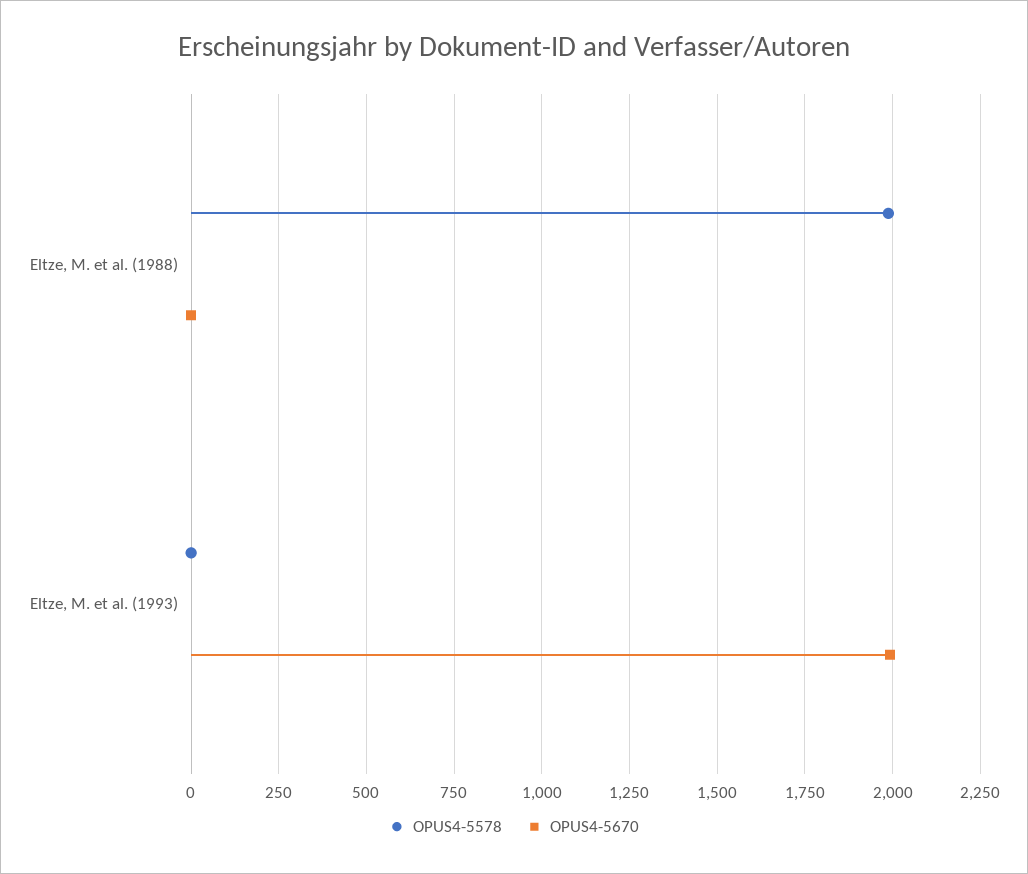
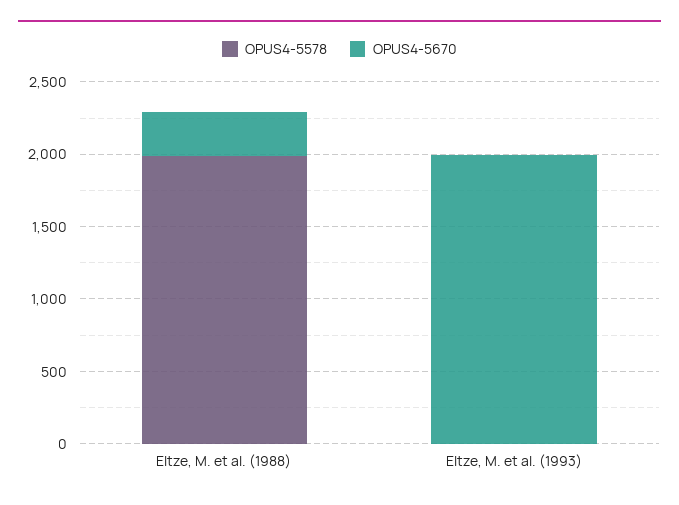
  {
    "OPUS4-5578": {
      "Eltze, M. et al. (1988)": 2000,
      "Eltze, M. et al. (1993)": 0
    },
    "OPUS4-5670": {
-     "Eltze, M. et al. (1988)": 0,
+     "Eltze, M. et al. (1988)": 300,
      "Eltze, M. et al. (1993)": 2000
    }
  }

